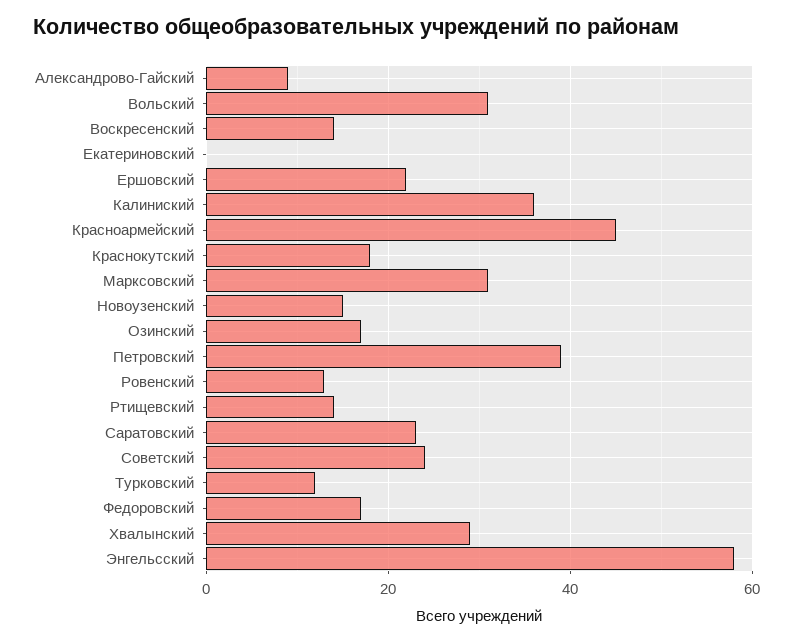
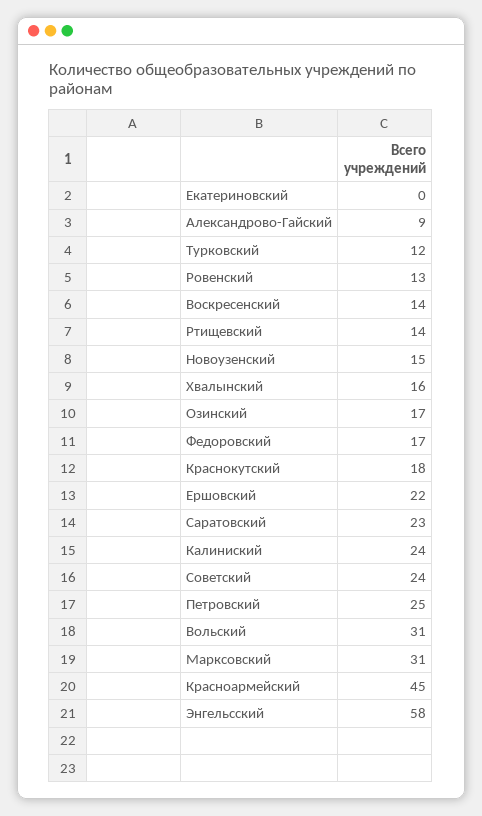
  {
    "Александрово-Гайский": 9,
    "Вольский": 31,
    "Воскресенский": 14,
    "Екатериновский": 0,
    "Ершовский": 22,
-   "Калиниский": 35,
+   "Калиниский": 24,
    "Красноармейский": 45,
    "Краснокутский": 18,
    "Марксовский": 31,
    "Новоузенский": 15,
    "Озинский": 17,
-   "Петровский": 40,
+   "Петровский": 25,
    "Ровенский": 13,
    "Ртищевский": 14,
    "Саратовский": 23,
    "Советский": 24,
    "Турковский": 12,
    "Федоровский": 17,
-   "Хвалынский": 30,
+   "Хвалынский": 16,
    "Энгельсский": 58
  }

